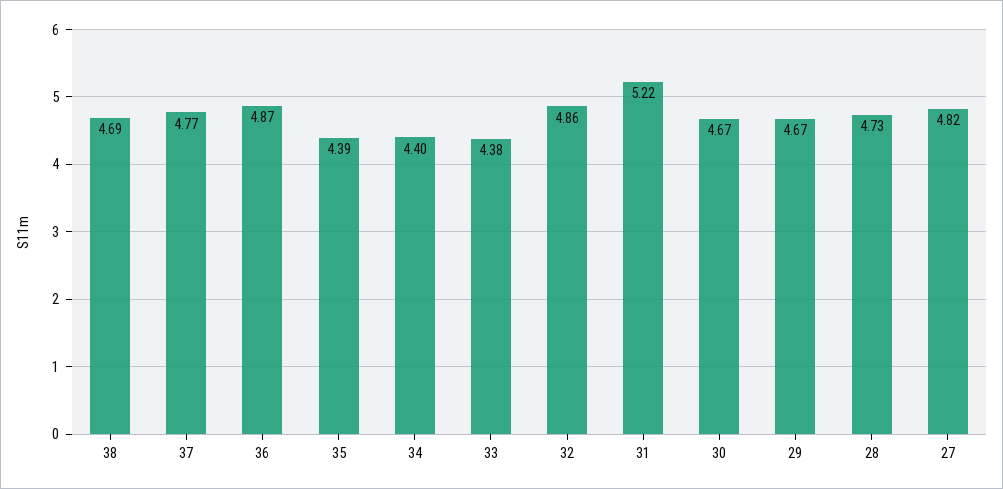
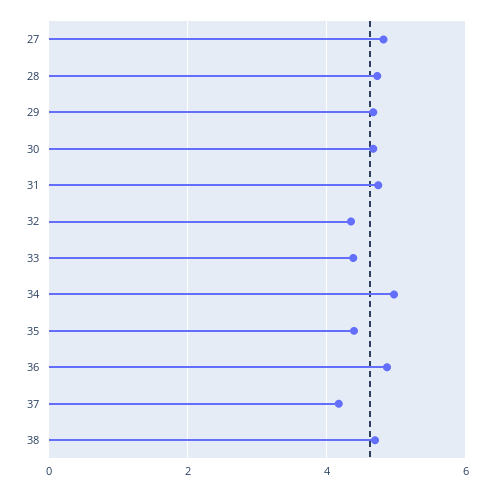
  {
    "38": 4.69,
-   "37": 4.77,
+   "37": 4.2,
    "36": 4.87,
    "35": 4.39,
-   "34": 4.4,
+   "34": 5,
    "33": 4.38,
-   "32": 4.86,
+   "32": 4.4,
-   "31": 5.22,
+   "31": 4.8,
    "30": 4.67,
    "29": 4.67,
    "28": 4.73,
    "27": 4.82
  }

